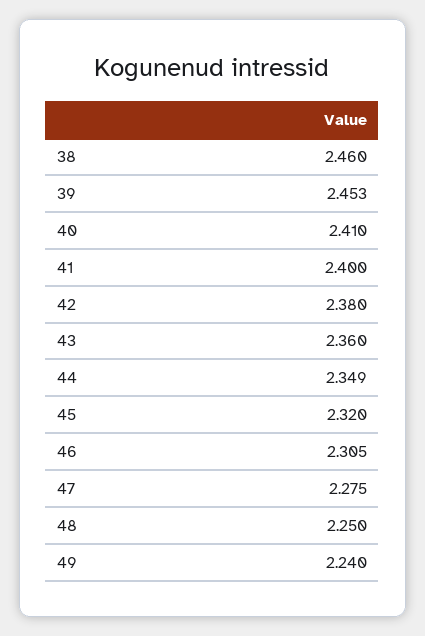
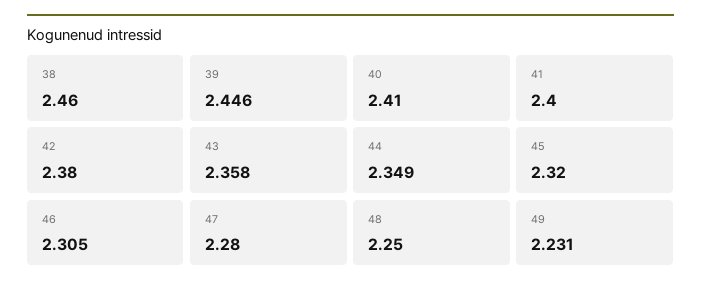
  {
    "38": 2.46,
-   "39": 2.453,
+   "39": 2.446,
    "40": 2.41,
    "41": 2.4,
    "42": 2.38,
-   "43": 2.36,
+   "43": 2.358,
    "44": 2.349,
    "45": 2.32,
    "46": 2.305,
-   "47": 2.275,
+   "47": 2.28,
    "48": 2.25,
-   "49": 2.24
+   "49": 2.231
  }

